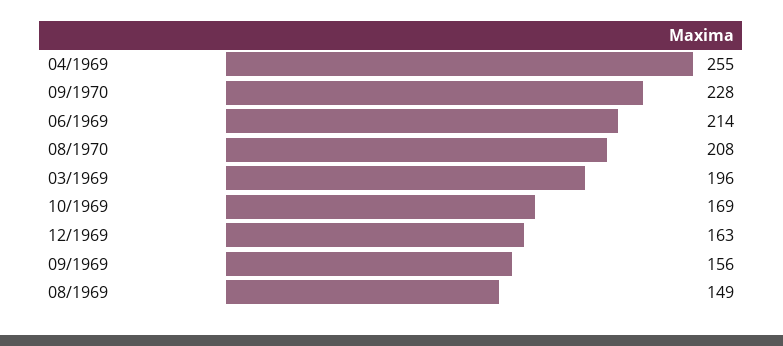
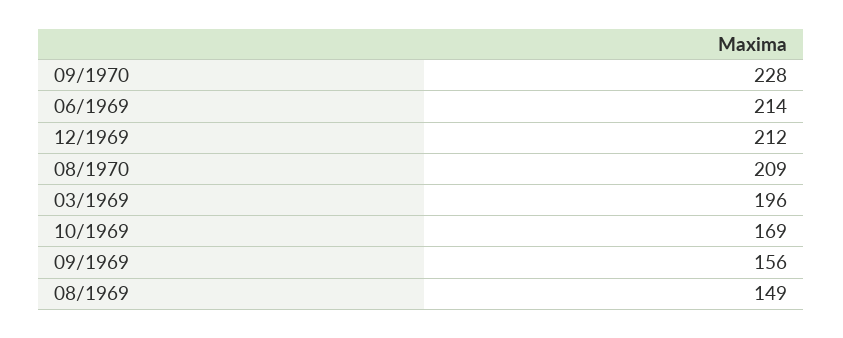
  {
-   "04/1969": 255,
    "09/1970": 228,
    "06/1969": 214,
-   "08/1970": 208,
+   "08/1970": 209,
    "03/1969": 196,
    "10/1969": 169,
-   "12/1969": 163,
+   "12/1969": 212,
    "09/1969": 156,
    "08/1969": 149
  }

